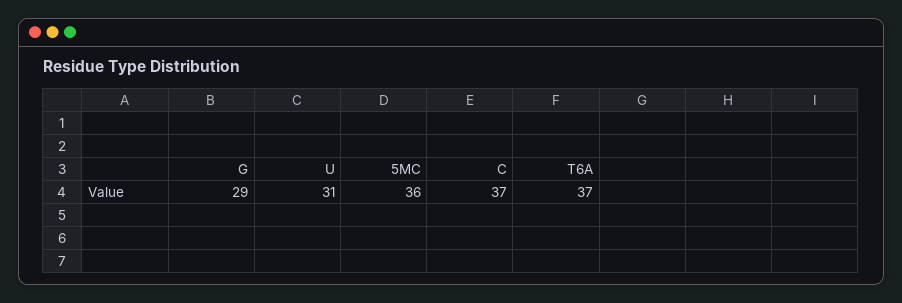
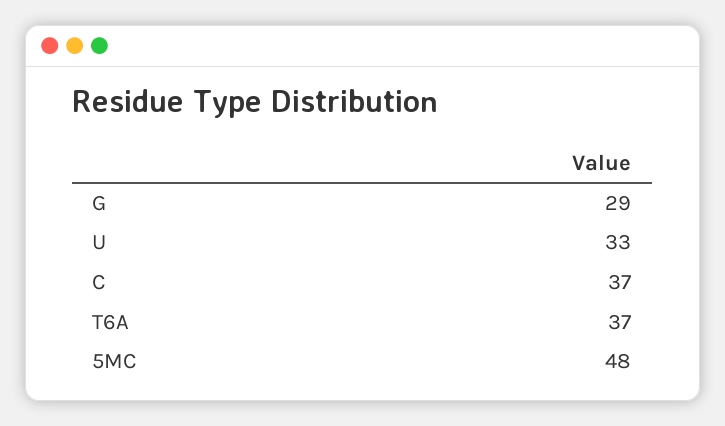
  {
    "G": 29,
-   "U": 31,
+   "U": 33,
-   "5MC": 36,
+   "5MC": 48,
    "C": 37,
    "T6A": 37
  }

